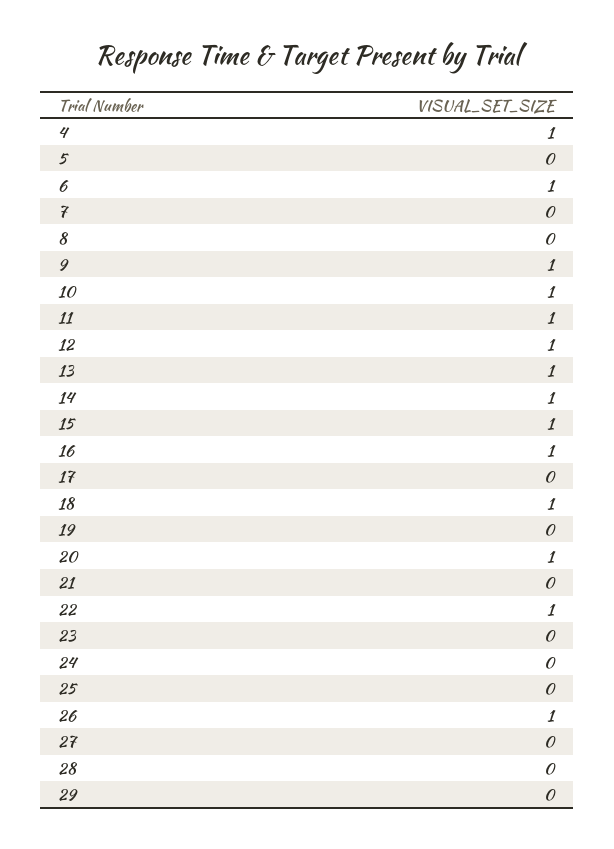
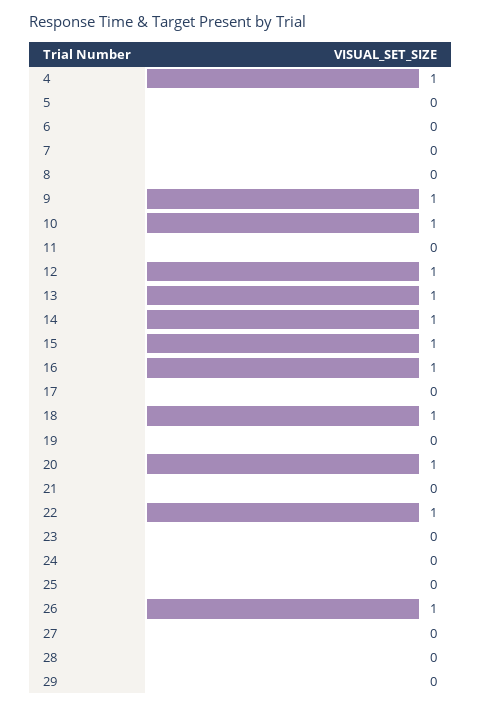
  {
    "4": 1,
    "5": 0,
-   "6": 1,
+   "6": 0,
    "7": 0,
    "8": 0,
    "9": 1,
    "10": 1,
-   "11": 1,
+   "11": 0,
    "12": 1,
    "13": 1,
    "14": 1,
    "15": 1,
    "16": 1,
    "17": 0,
    "18": 1,
    "19": 0,
    "20": 1,
    "21": 0,
    "22": 1,
    "23": 0,
    "24": 0,
    "25": 0,
    "26": 1,
    "27": 0,
    "28": 0,
    "29": 0
  }

